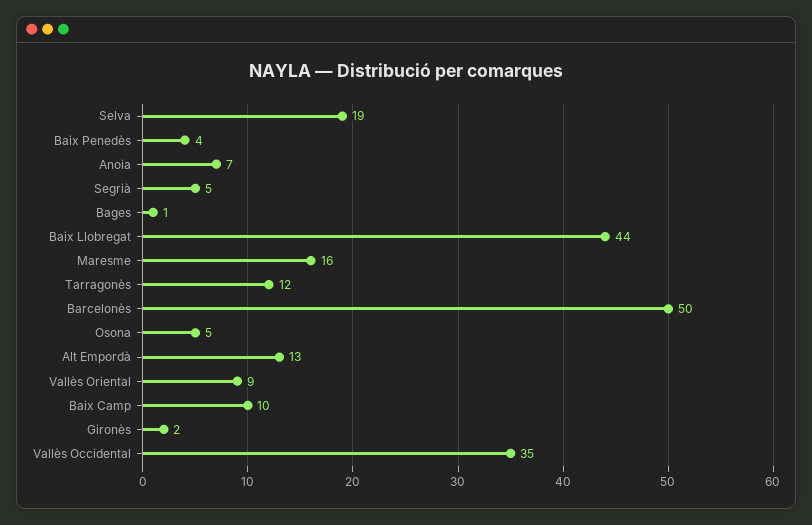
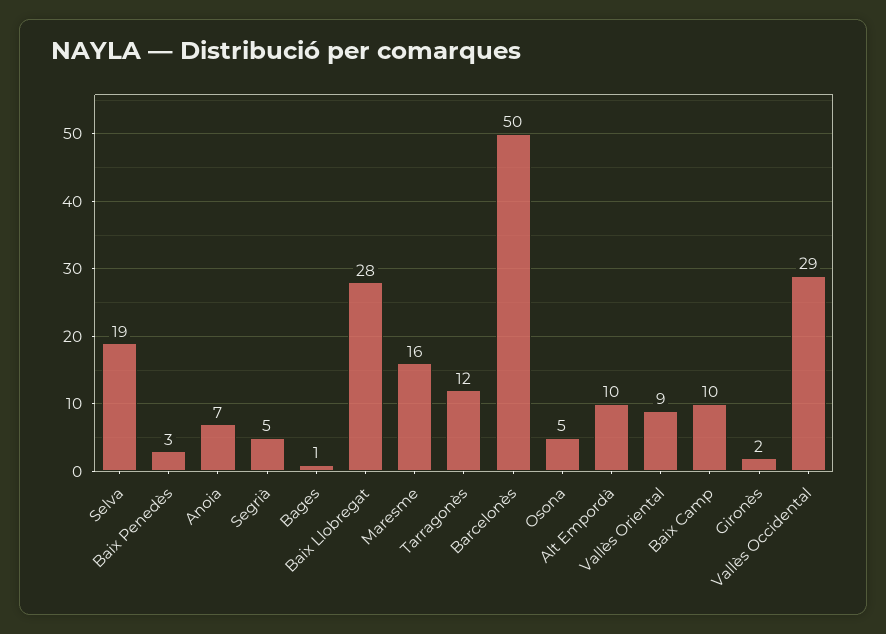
  {
    "Selva": 19,
-   "Baix Penedès": 4,
+   "Baix Penedès": 3,
    "Anoia": 7,
    "Segrià": 5,
    "Bages": 1,
-   "Baix Llobregat": 44,
+   "Baix Llobregat": 28,
    "Maresme": 16,
    "Tarragonès": 12,
    "Barcelonès": 50,
    "Osona": 5,
-   "Alt Empordà": 13,
+   "Alt Empordà": 10,
    "Vallès Oriental": 9,
    "Baix Camp": 10,
    "Gironès": 2,
-   "Vallès Occidental": 35
+   "Vallès Occidental": 29
  }

